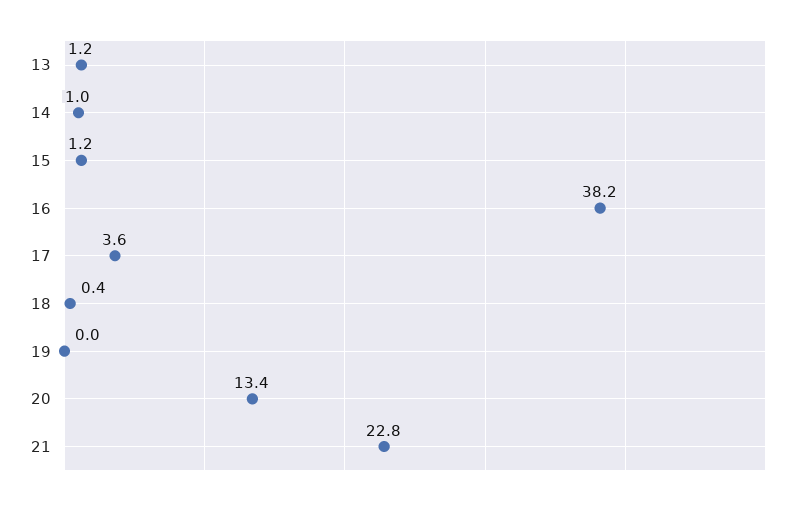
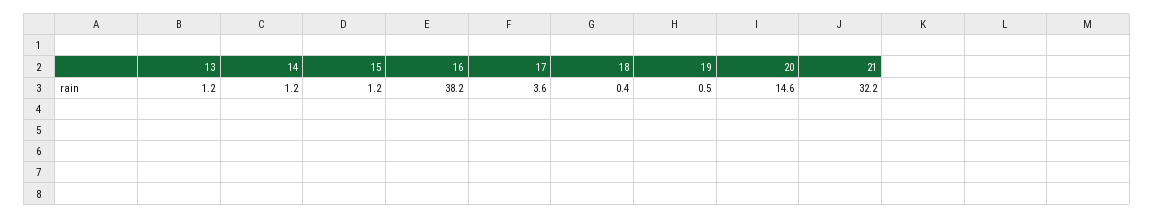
  {
    "13": 1.2,
-   "14": 1,
+   "14": 1.2,
    "15": 1.2,
    "16": 38.2,
    "17": 3.6,
    "18": 0.4,
-   "19": 0,
+   "19": 0.5,
-   "20": 13.4,
+   "20": 14.6,
-   "21": 22.8
+   "21": 32.2
  }

